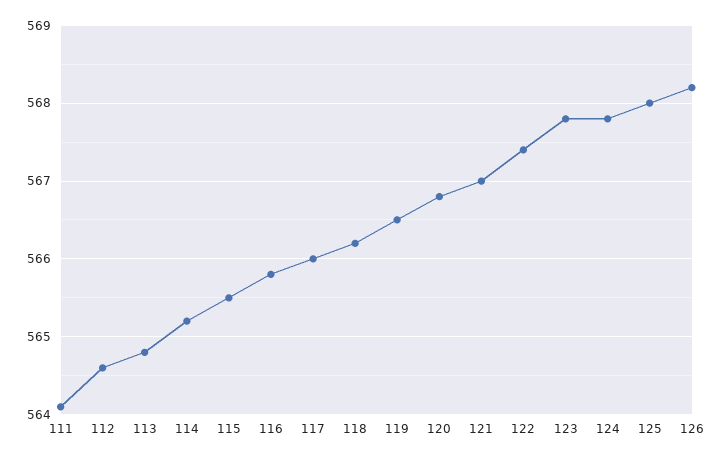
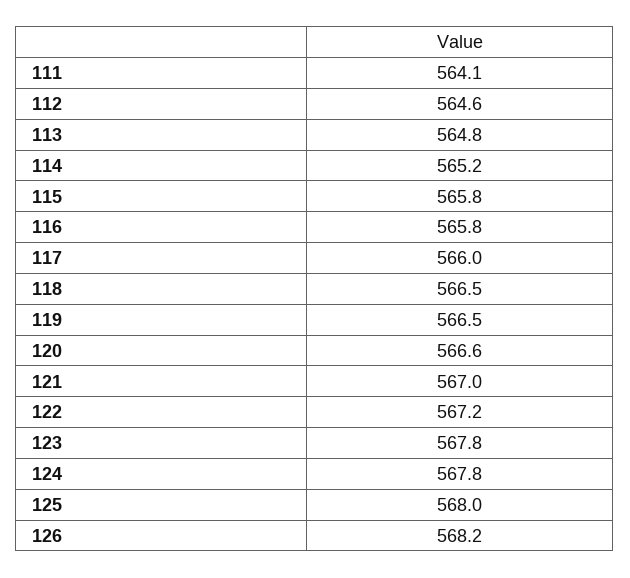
  {
    "111": 564.1,
    "112": 564.6,
    "113": 564.8,
    "114": 565.2,
-   "115": 565.5,
+   "115": 565.8,
    "116": 565.8,
    "117": 566,
-   "118": 566.2,
+   "118": 566.5,
    "119": 566.5,
-   "120": 566.8,
+   "120": 566.6,
    "121": 567,
-   "122": 567.4,
+   "122": 567.2,
    "123": 567.8,
    "124": 567.8,
    "125": 568,
    "126": 568.2
  }

